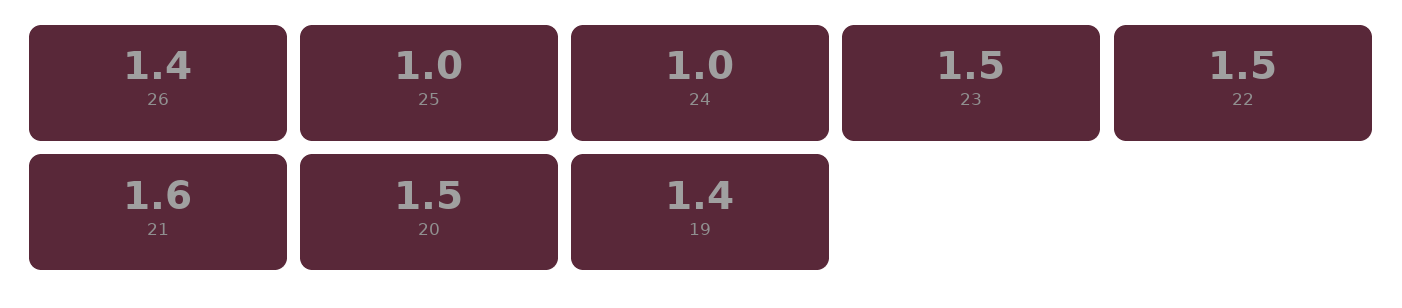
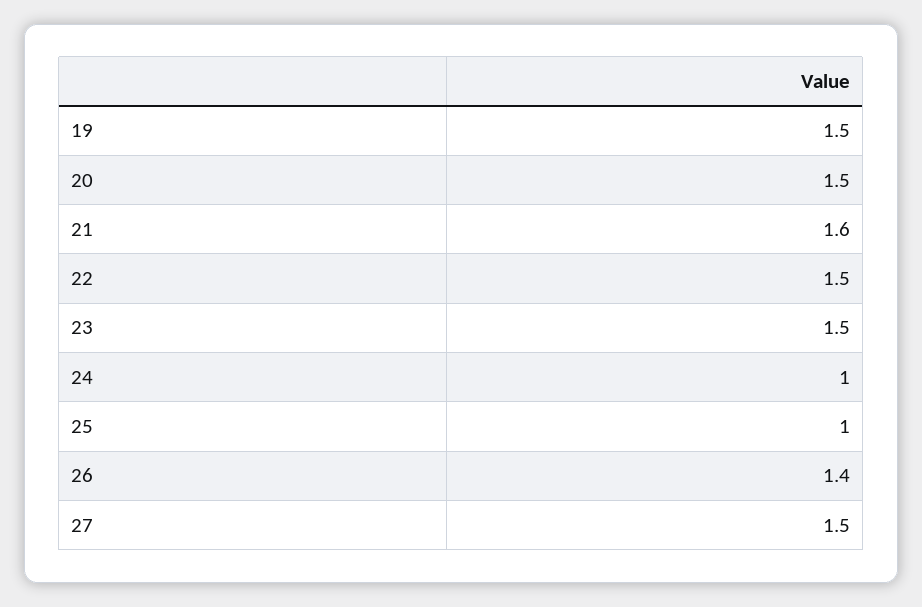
  {
    "26": 1.4,
    "25": 1,
    "24": 1,
    "23": 1.5,
    "22": 1.5,
    "21": 1.6,
    "20": 1.5,
-   "19": 1.4
+   "19": 1.5,
+   "27": 1.5
  }

